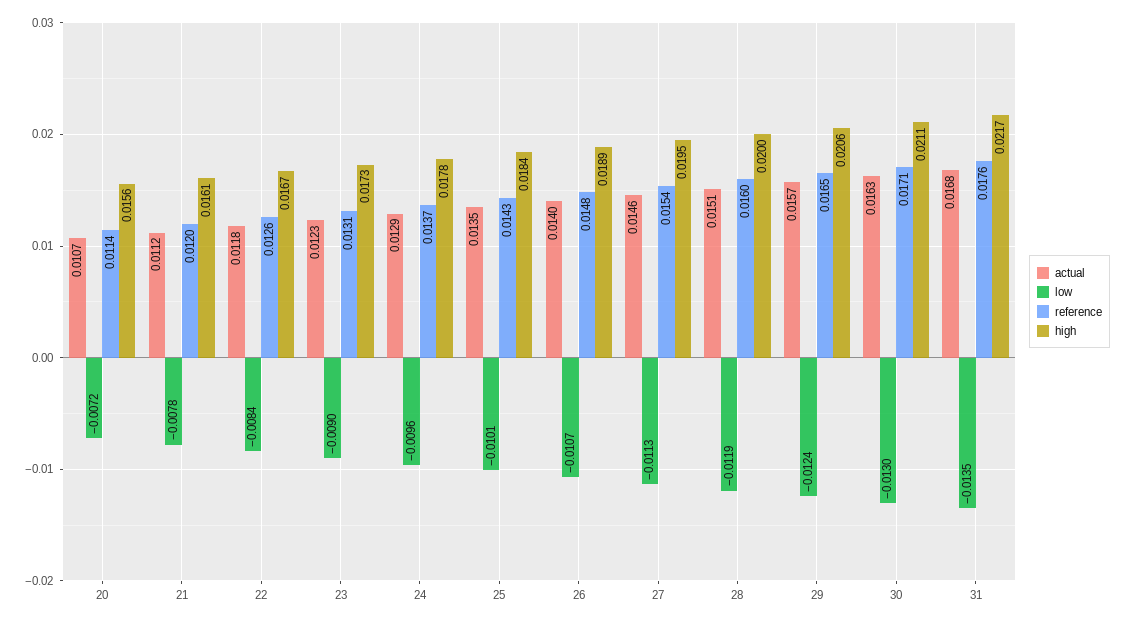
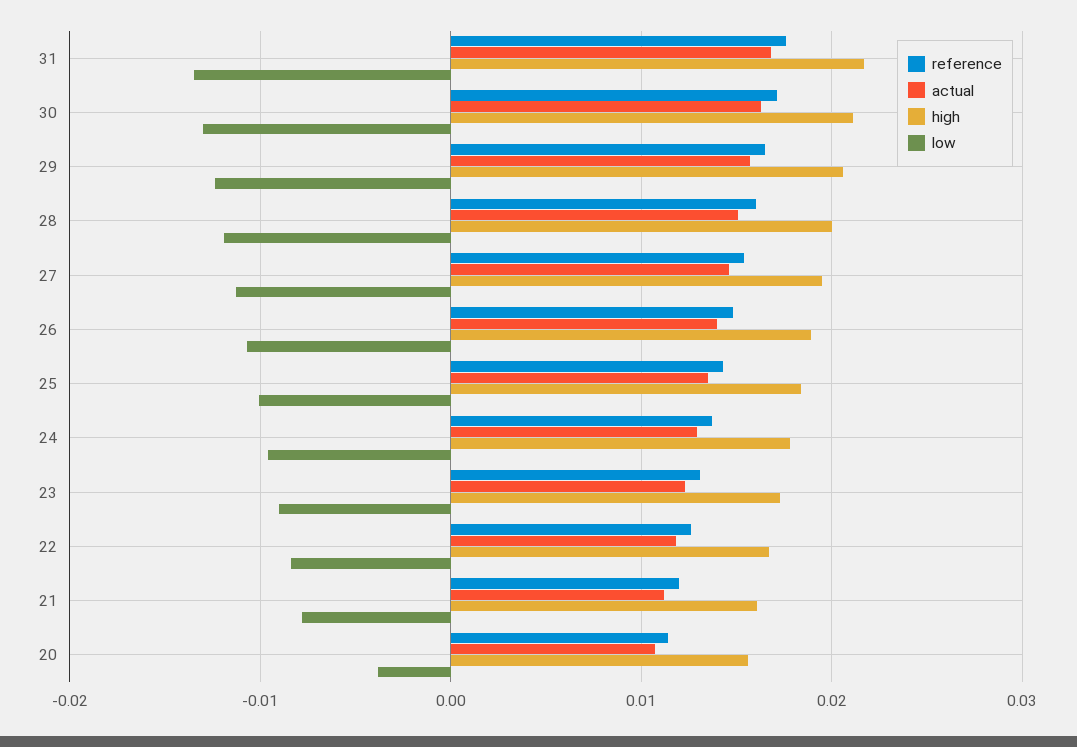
  {
    "actual": {
      "20": 0.0107,
      "21": 0.0112,
      "22": 0.0118,
      "23": 0.0123,
      "24": 0.0129,
      "25": 0.0135,
      "26": 0.014,
      "27": 0.0146,
      "28": 0.0151,
      "29": 0.0157,
      "30": 0.0163,
      "31": 0.0168
    },
    "low": {
-     "20": -0.0072,
+     "20": -0.004,
      "21": -0.0078,
      "22": -0.0084,
      "23": -0.009,
      "24": -0.0096,
      "25": -0.0101,
      "26": -0.0107,
      "27": -0.0113,
      "28": -0.0119,
      "29": -0.0124,
      "30": -0.013,
      "31": -0.0135
    },
    "reference": {
      "20": 0.0114,
      "21": 0.012,
      "22": 0.0126,
      "23": 0.0131,
      "24": 0.0137,
      "25": 0.0143,
      "26": 0.0148,
      "27": 0.0154,
      "28": 0.016,
      "29": 0.0165,
      "30": 0.0171,
      "31": 0.0176
    },
    "high": {
      "20": 0.0156,
      "21": 0.0161,
      "22": 0.0167,
      "23": 0.0173,
      "24": 0.0178,
      "25": 0.0184,
      "26": 0.0189,
      "27": 0.0195,
      "28": 0.02,
      "29": 0.0206,
      "30": 0.0211,
      "31": 0.0217
    }
  }

